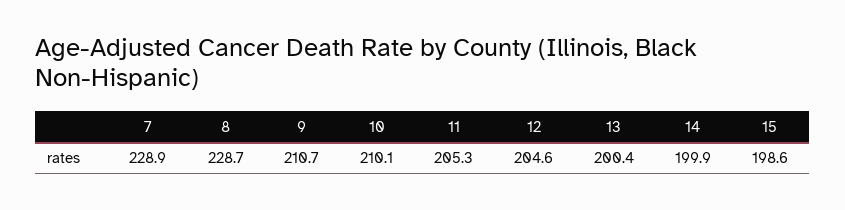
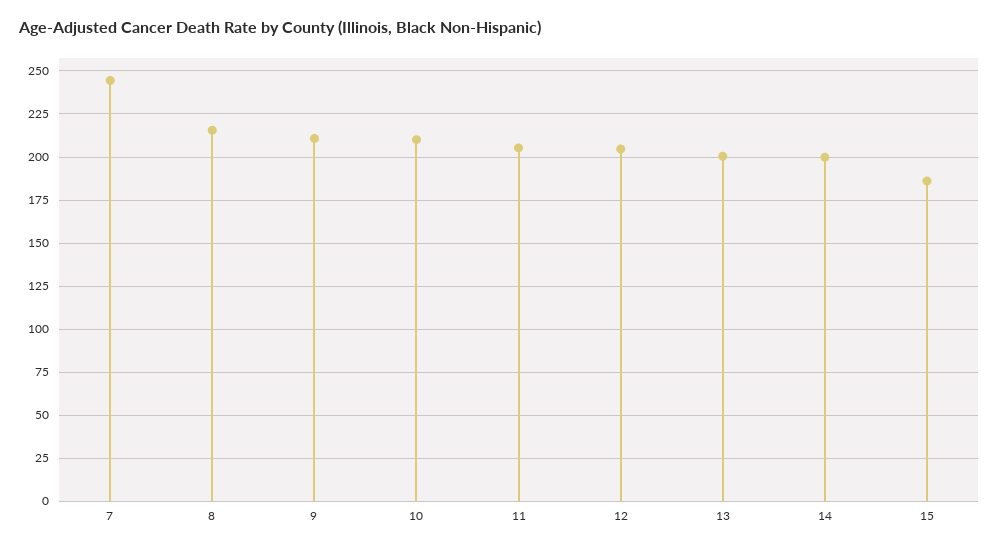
  {
-   "7": 228.9,
+   "7": 245,
-   "8": 228.7,
+   "8": 215,
    "9": 210.7,
    "10": 210.1,
    "11": 205.3,
    "12": 204.6,
    "13": 200.4,
    "14": 199.9,
-   "15": 198.6
+   "15": 185
  }

